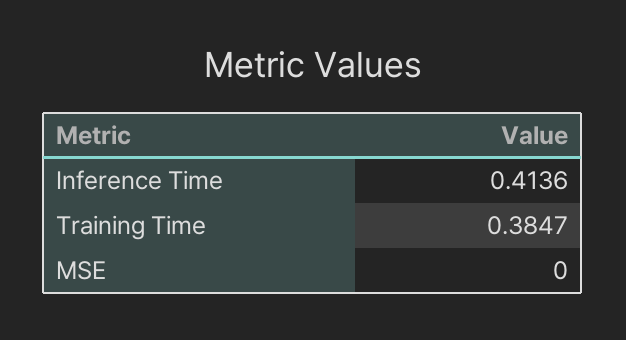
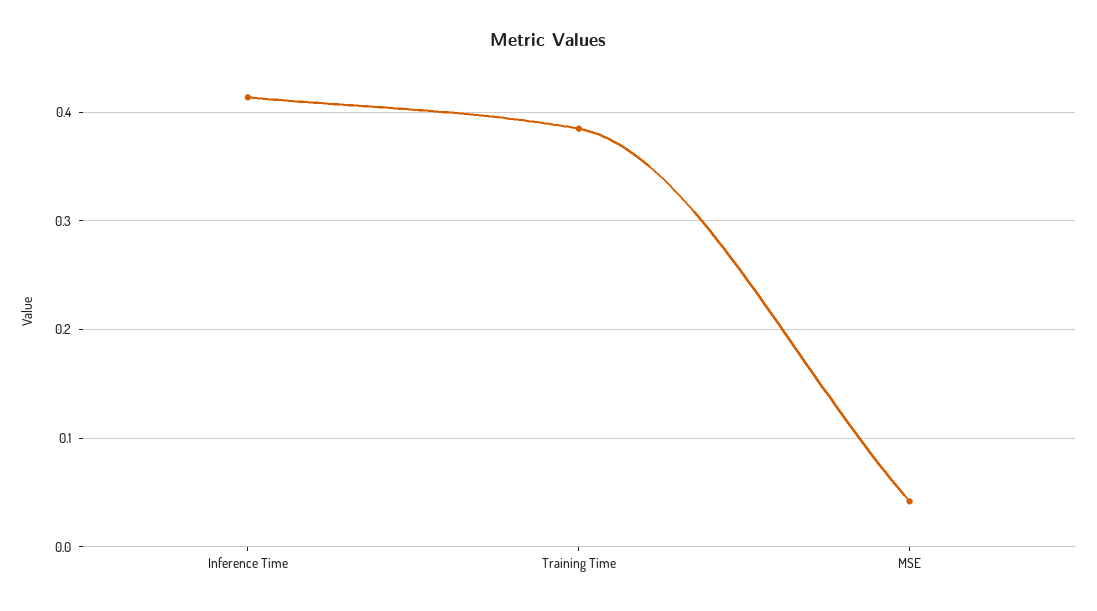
  {
    "Inference Time": 0.4136,
    "Training Time": 0.3847,
-   "MSE": 0
+   "MSE": 0.04
  }

